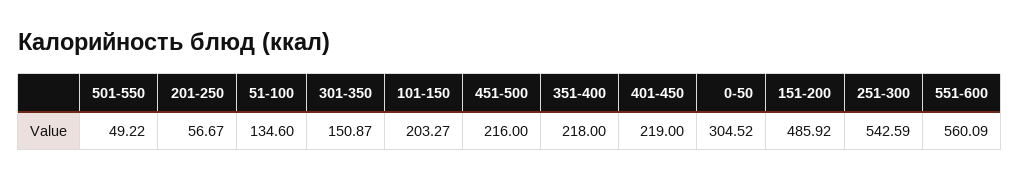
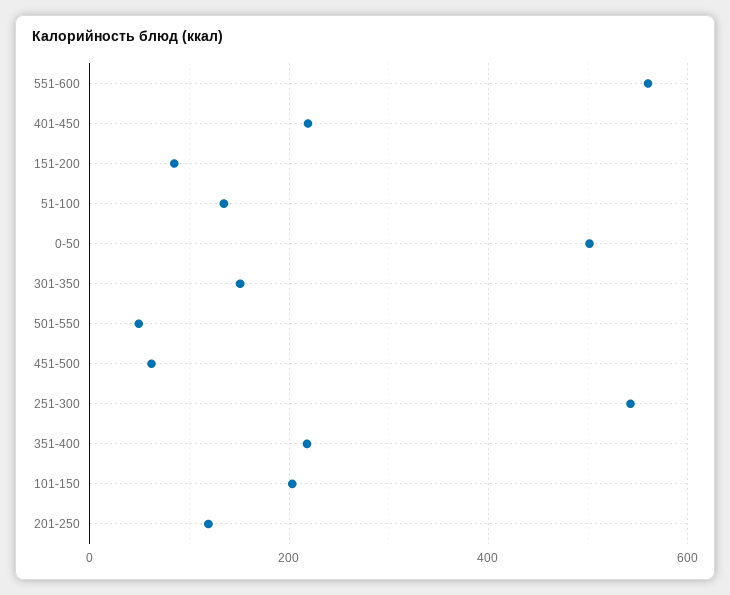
  {
    "501-550": 49.22,
-   "201-250": 56.67,
+   "201-250": 120,
    "51-100": 134.6,
    "301-350": 150.87,
    "101-150": 203.27,
-   "451-500": 216,
+   "451-500": 60,
    "351-400": 218,
    "401-450": 219,
-   "0-50": 304.52,
+   "0-50": 500,
-   "151-200": 485.92,
+   "151-200": 80,
    "251-300": 542.59,
    "551-600": 560.09
  }

